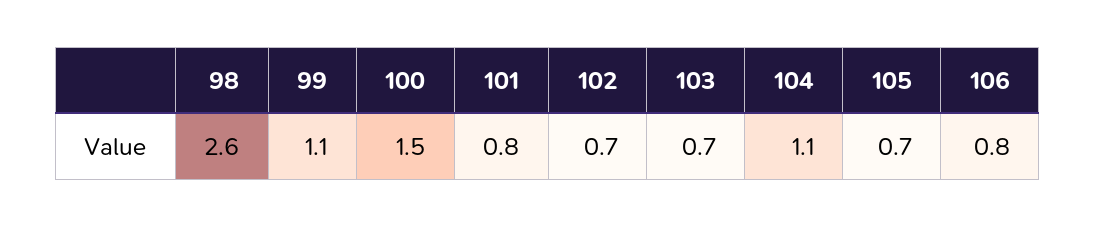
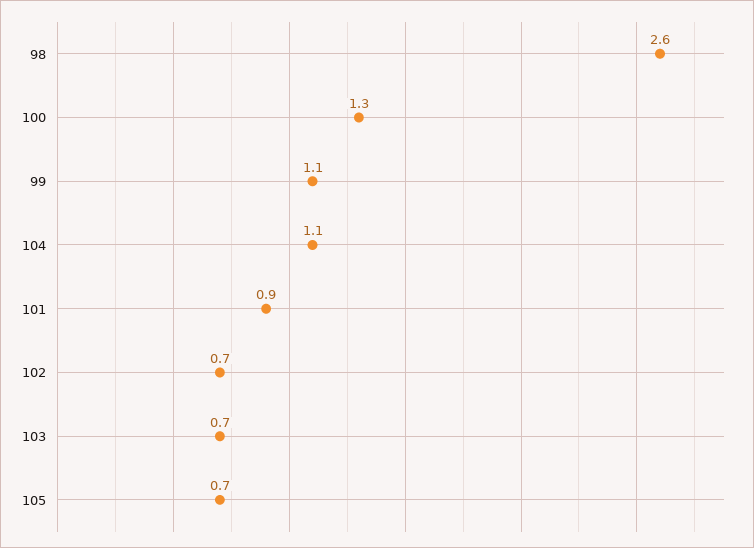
  {
    "98": 2.6,
    "99": 1.1,
-   "100": 1.5,
+   "100": 1.3,
-   "101": 0.8,
+   "101": 0.9,
    "102": 0.7,
    "103": 0.7,
    "104": 1.1,
-   "105": 0.7,
+   "105": 0.7
-   "106": 0.8
  }

